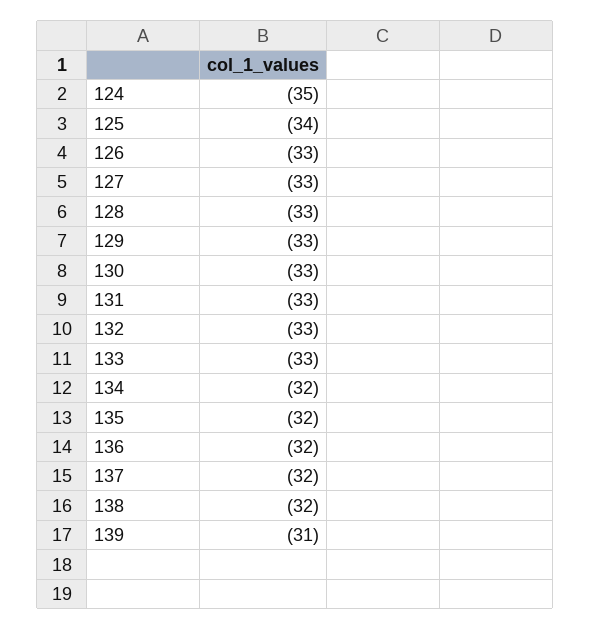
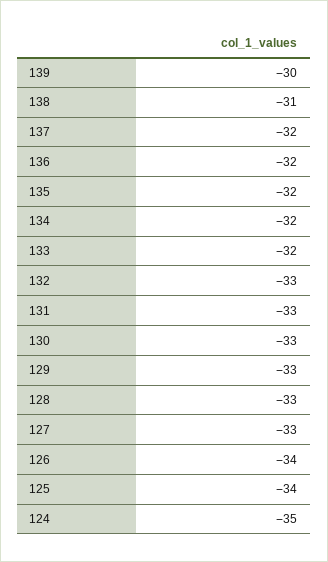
  {
    "124": -35,
    "125": -34,
-   "126": -33,
+   "126": -34,
    "127": -33,
    "128": -33,
    "129": -33,
    "130": -33,
    "131": -33,
    "132": -33,
-   "133": -33,
+   "133": -32,
    "134": -32,
    "135": -32,
    "136": -32,
    "137": -32,
-   "138": -32,
+   "138": -31,
-   "139": -31
+   "139": -30
  }

